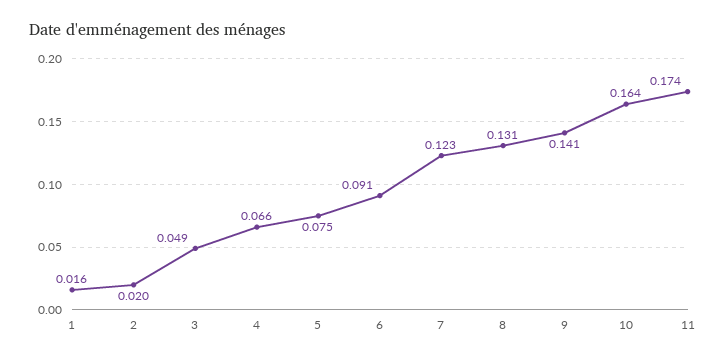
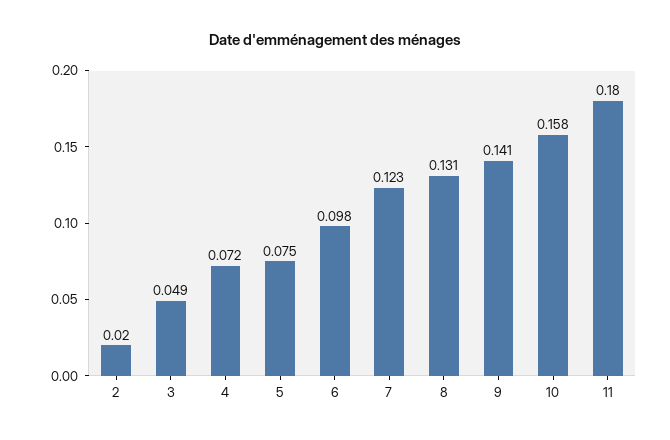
  {
-   "1": 0.016,
    "2": 0.02,
    "3": 0.049,
-   "4": 0.066,
+   "4": 0.072,
    "5": 0.075,
-   "6": 0.091,
+   "6": 0.098,
    "7": 0.123,
    "8": 0.131,
    "9": 0.141,
-   "10": 0.164,
+   "10": 0.158,
-   "11": 0.174
+   "11": 0.18
  }

